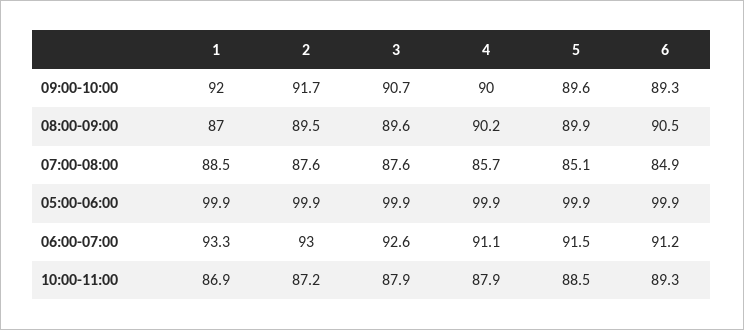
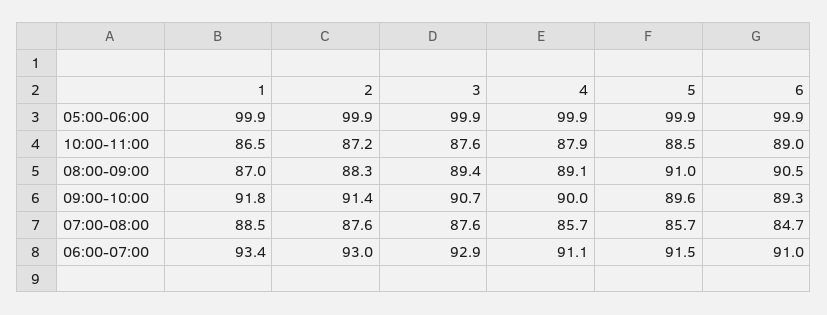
  {
    "1": {
-     "09:00-10:00": 92,
+     "09:00-10:00": 91.8,
      "08:00-09:00": 87,
      "07:00-08:00": 88.5,
      "05:00-06:00": 99.9,
-     "06:00-07:00": 93.3,
+     "06:00-07:00": 93.4,
-     "10:00-11:00": 86.9
+     "10:00-11:00": 86.5
    },
    "2": {
-     "09:00-10:00": 91.7,
+     "09:00-10:00": 91.4,
-     "08:00-09:00": 89.5,
+     "08:00-09:00": 88.3,
      "07:00-08:00": 87.6,
      "05:00-06:00": 99.9,
      "06:00-07:00": 93,
      "10:00-11:00": 87.2
    },
    "3": {
      "09:00-10:00": 90.7,
-     "08:00-09:00": 89.6,
+     "08:00-09:00": 89.4,
      "07:00-08:00": 87.6,
      "05:00-06:00": 99.9,
-     "06:00-07:00": 92.6,
+     "06:00-07:00": 92.9,
-     "10:00-11:00": 87.9
+     "10:00-11:00": 87.6
    },
    "4": {
      "09:00-10:00": 90,
-     "08:00-09:00": 90.2,
+     "08:00-09:00": 89.1,
      "07:00-08:00": 85.7,
      "05:00-06:00": 99.9,
      "06:00-07:00": 91.1,
      "10:00-11:00": 87.9
    },
    "5": {
      "09:00-10:00": 89.6,
-     "08:00-09:00": 89.9,
+     "08:00-09:00": 91,
-     "07:00-08:00": 85.1,
+     "07:00-08:00": 85.7,
      "05:00-06:00": 99.9,
      "06:00-07:00": 91.5,
      "10:00-11:00": 88.5
    },
    "6": {
      "09:00-10:00": 89.3,
      "08:00-09:00": 90.5,
-     "07:00-08:00": 84.9,
+     "07:00-08:00": 84.7,
      "05:00-06:00": 99.9,
-     "06:00-07:00": 91.2,
+     "06:00-07:00": 91,
-     "10:00-11:00": 89.3
+     "10:00-11:00": 89
    }
  }

